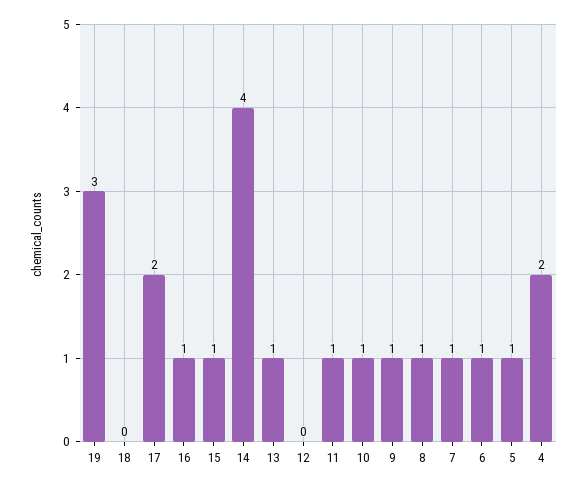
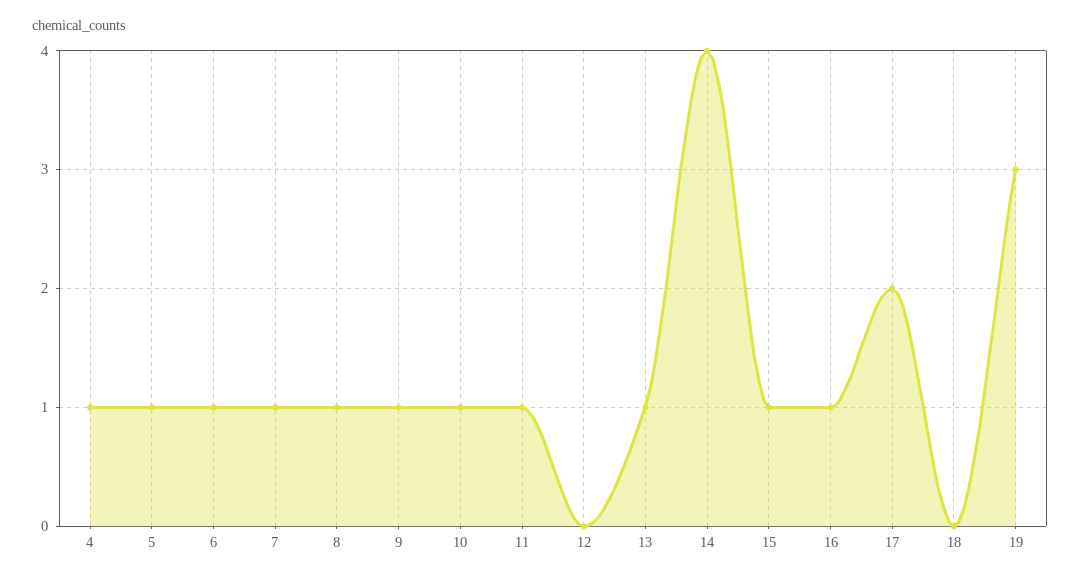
  {
    "19": 3,
    "18": 0,
    "17": 2,
    "16": 1,
    "15": 1,
    "14": 4,
    "13": 1,
    "12": 0,
    "11": 1,
    "10": 1,
    "9": 1,
    "8": 1,
    "7": 1,
    "6": 1,
    "5": 1,
-   "4": 2
+   "4": 1
  }

